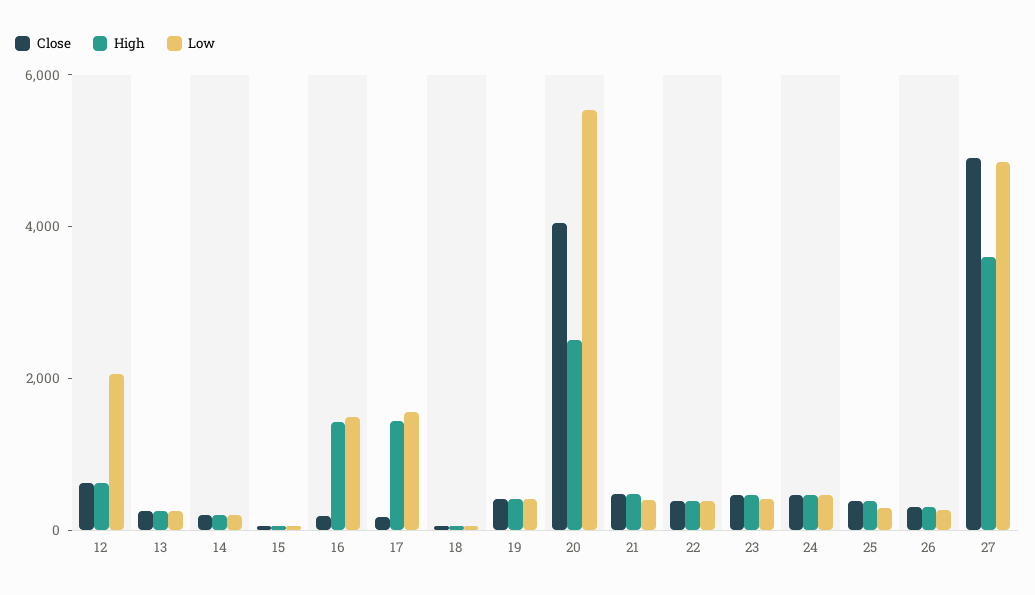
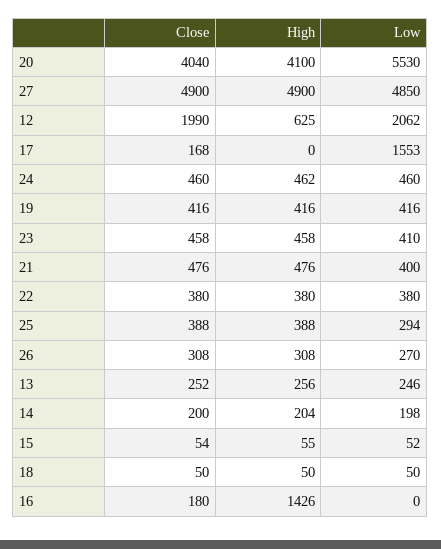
  {
    "Close": {
-     "12": 500,
+     "12": 1990,
      "13": 252,
      "14": 200,
      "15": 54,
      "16": 180,
      "17": 168,
      "18": 50,
      "19": 416,
      "20": 4040,
      "21": 476,
      "22": 380,
      "23": 458,
      "24": 460,
      "25": 388,
      "26": 308,
      "27": 4900
    },
    "High": {
      "12": 625,
      "13": 256,
      "14": 204,
      "15": 55,
      "16": 1426,
-     "17": 1500,
+     "17": 0,
      "18": 50,
      "19": 416,
-     "20": 2500,
+     "20": 4100,
      "21": 476,
      "22": 380,
      "23": 458,
      "24": 462,
      "25": 388,
      "26": 308,
-     "27": 3500
+     "27": 4900
    },
    "Low": {
      "12": 2062,
      "13": 246,
      "14": 198,
      "15": 52,
-     "16": 1500,
+     "16": 0,
      "17": 1553,
      "18": 50,
      "19": 416,
      "20": 5530,
      "21": 400,
      "22": 380,
      "23": 410,
      "24": 460,
      "25": 294,
      "26": 270,
      "27": 4850
    }
  }

